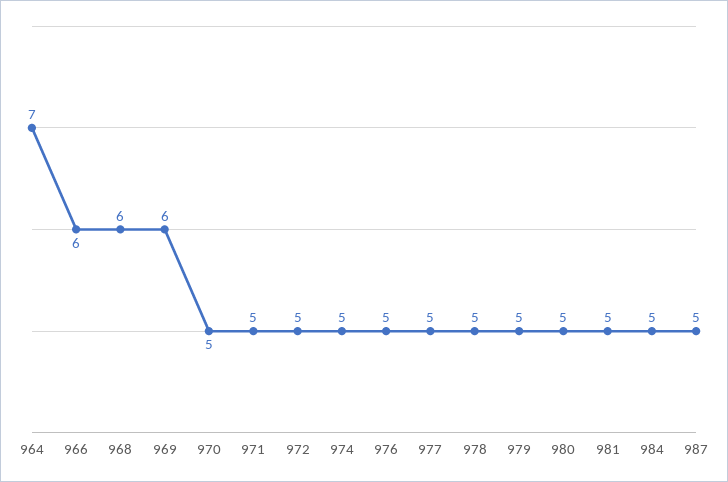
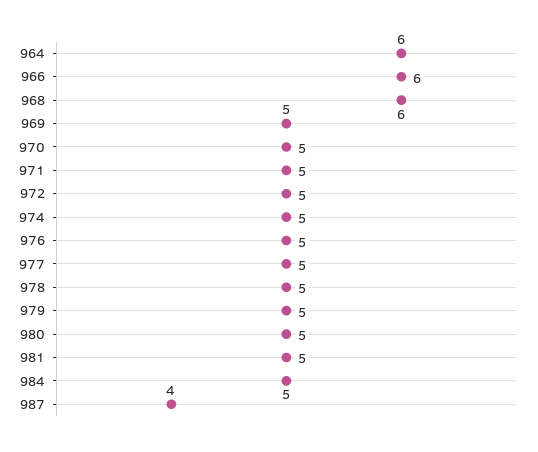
  {
-   "964": 7,
+   "964": 6,
    "966": 6,
    "968": 6,
-   "969": 6,
+   "969": 5,
    "970": 5,
    "971": 5,
    "972": 5,
    "974": 5,
    "976": 5,
    "977": 5,
    "978": 5,
    "979": 5,
    "980": 5,
    "981": 5,
    "984": 5,
-   "987": 5
+   "987": 4
  }

